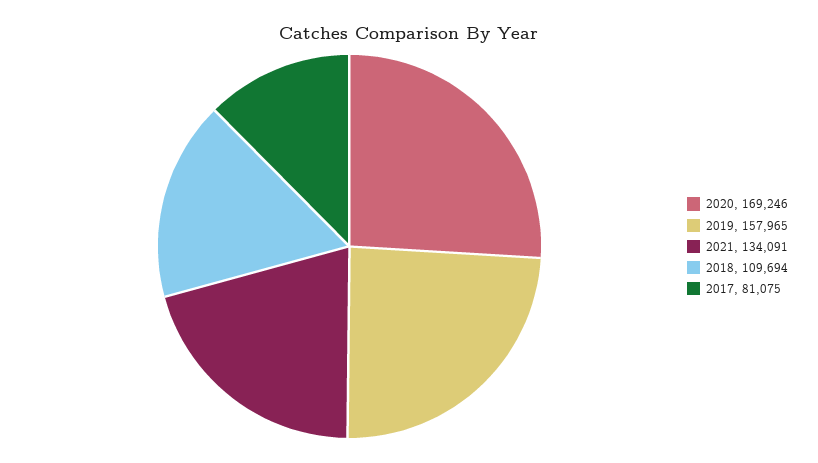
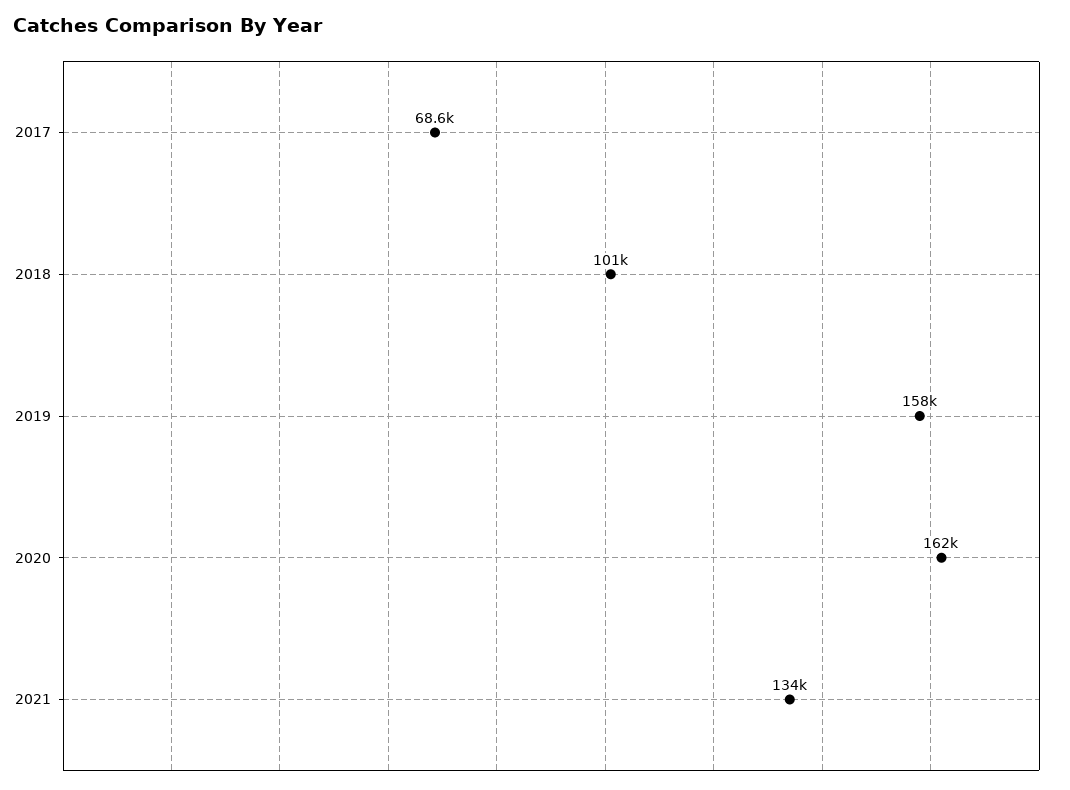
  {
-   "2020": 169246,
+   "2020": 162000,
    "2019": 157965,
    "2021": 134091,
-   "2018": 109694,
+   "2018": 101000,
-   "2017": 81075
+   "2017": 68600
  }

